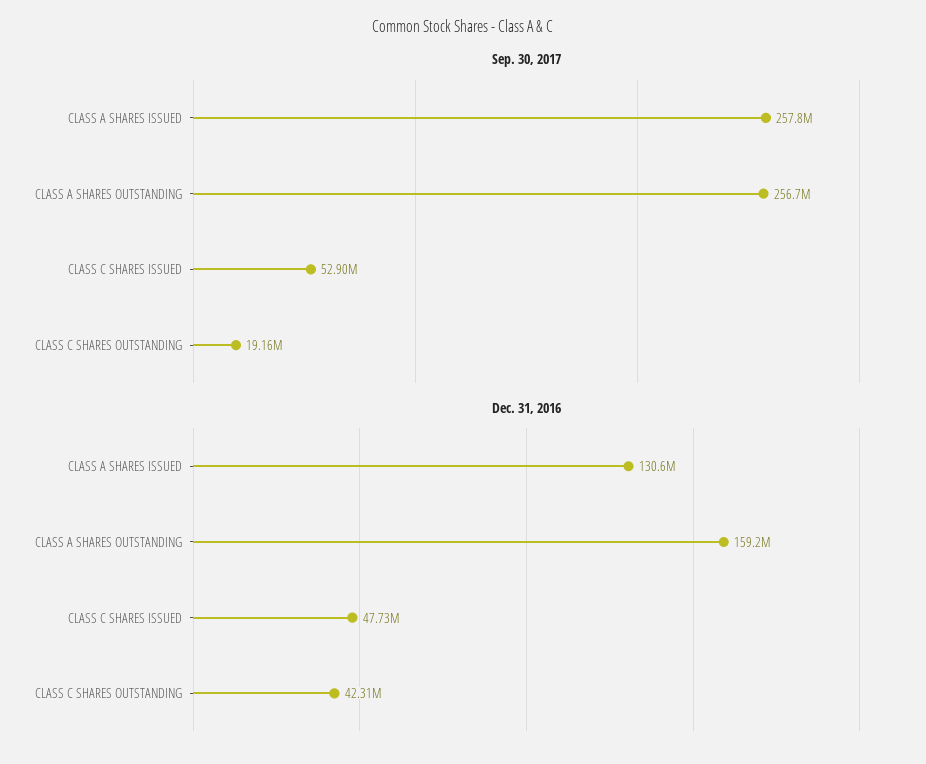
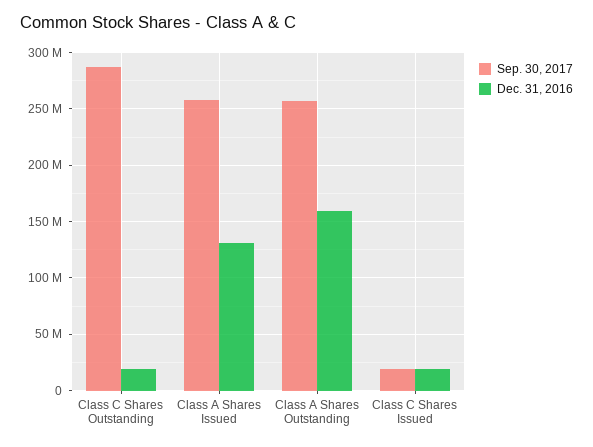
  {
    "Sep. 30, 2017": {
      "CLASS A SHARES ISSUED": 257800000,
      "CLASS A SHARES OUTSTANDING": 256700000,
-     "CLASS C SHARES ISSUED": 52900000,
+     "CLASS C SHARES ISSUED": 20000000,
-     "CLASS C SHARES OUTSTANDING": 19160000
+     "CLASS C SHARES OUTSTANDING": 290000000
    },
    "Dec. 31, 2016": {
      "CLASS A SHARES ISSUED": 130600000,
      "CLASS A SHARES OUTSTANDING": 159200000,
-     "CLASS C SHARES ISSUED": 47730000,
+     "CLASS C SHARES ISSUED": 20000000,
-     "CLASS C SHARES OUTSTANDING": 42310000
+     "CLASS C SHARES OUTSTANDING": 20000000
    }
  }

